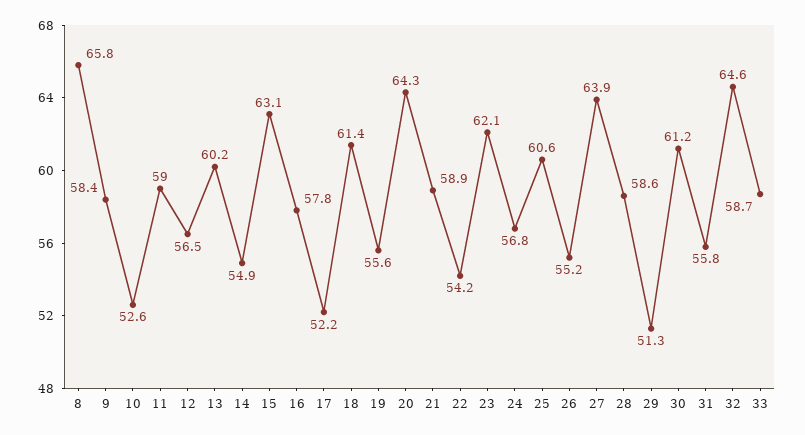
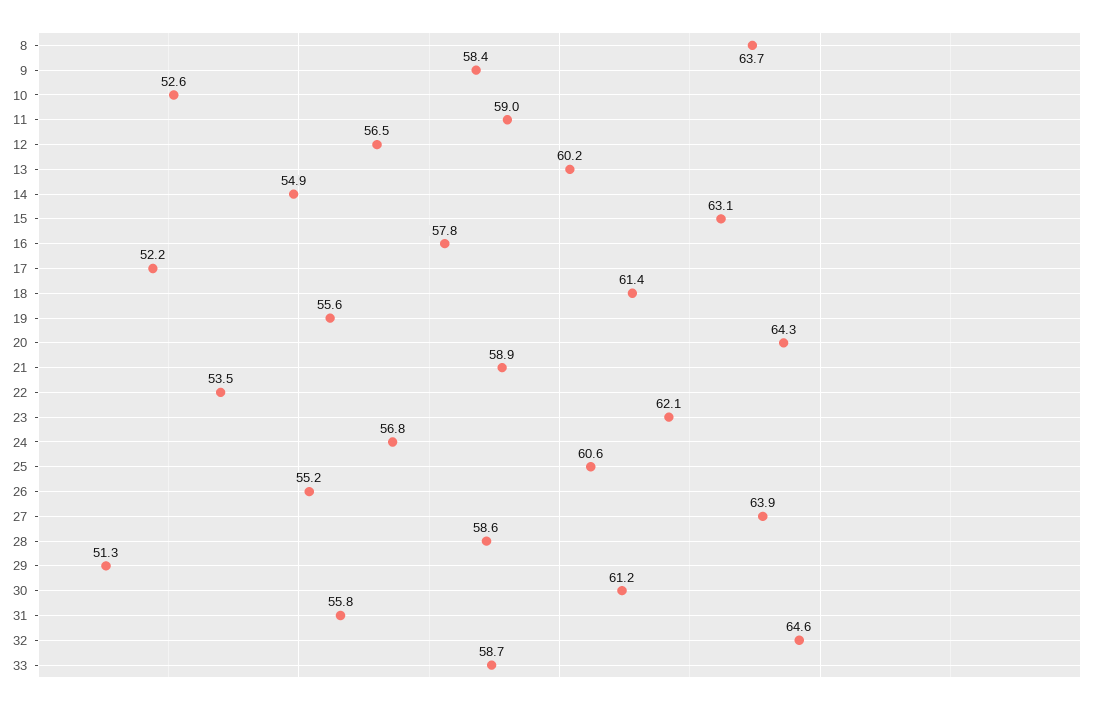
  {
-   "8": 65.8,
+   "8": 63.7,
    "9": 58.4,
    "10": 52.6,
    "11": 59,
    "12": 56.5,
    "13": 60.2,
    "14": 54.9,
    "15": 63.1,
    "16": 57.8,
    "17": 52.2,
    "18": 61.4,
    "19": 55.6,
    "20": 64.3,
    "21": 58.9,
-   "22": 54.2,
+   "22": 53.5,
    "23": 62.1,
    "24": 56.8,
    "25": 60.6,
    "26": 55.2,
    "27": 63.9,
    "28": 58.6,
    "29": 51.3,
    "30": 61.2,
    "31": 55.8,
    "32": 64.6,
    "33": 58.7
  }

